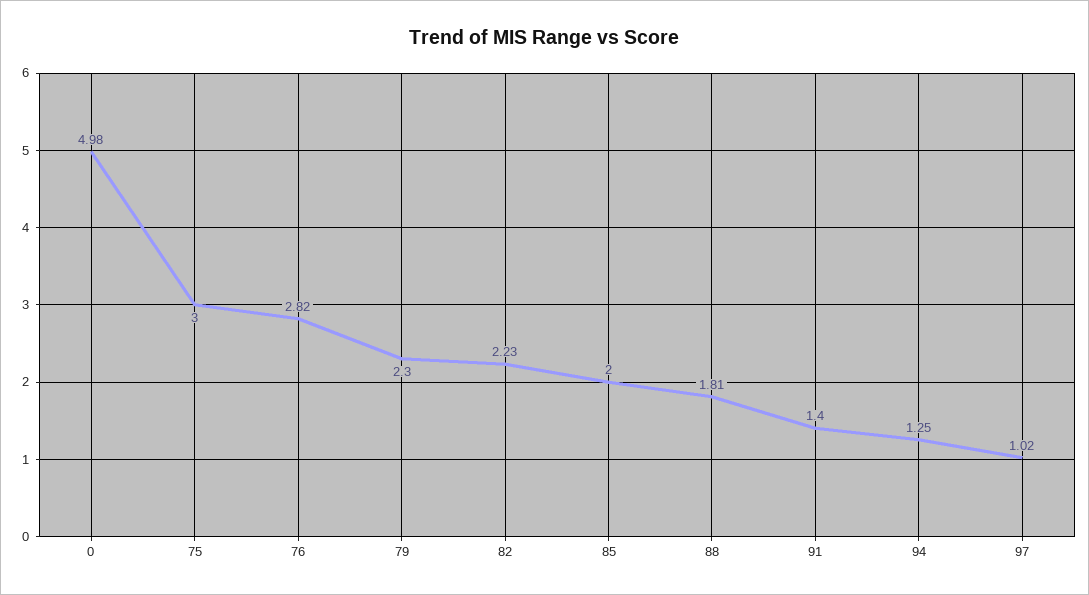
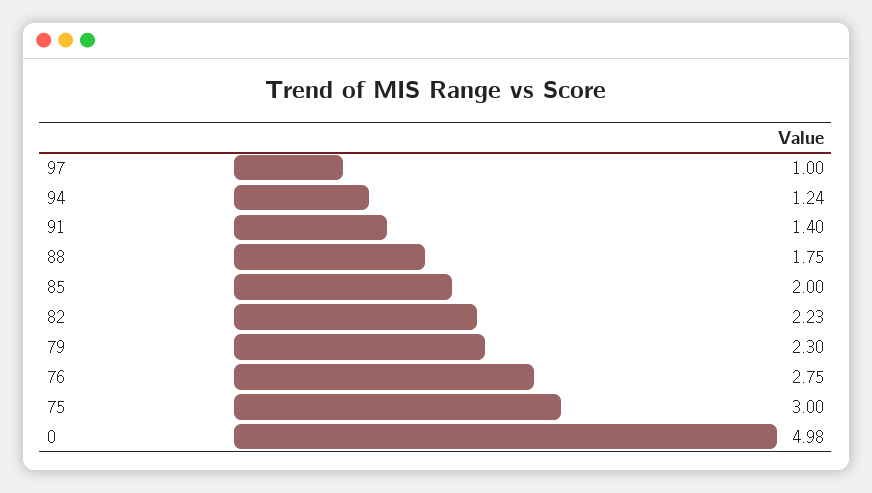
  {
    "0": 4.98,
    "75": 3,
-   "76": 2.82,
+   "76": 2.75,
    "79": 2.3,
    "82": 2.23,
    "85": 2,
-   "88": 1.81,
+   "88": 1.75,
    "91": 1.4,
-   "94": 1.25,
+   "94": 1.24,
-   "97": 1.02
+   "97": 1
  }

